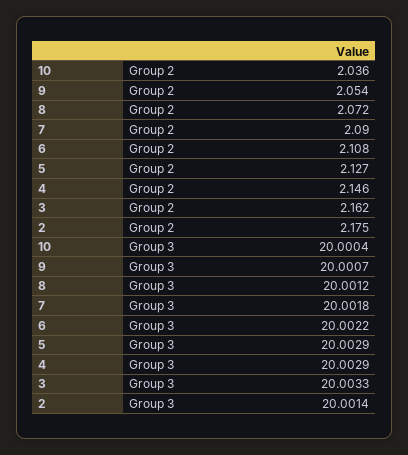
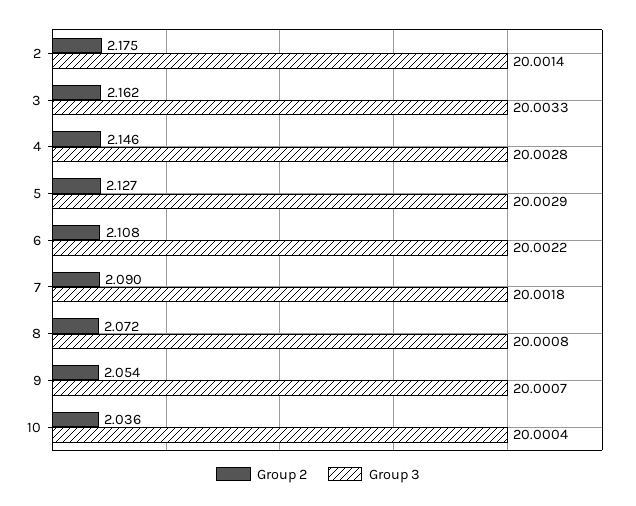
  {
    "Group 2": {
      "10": 2.036,
      "9": 2.054,
      "8": 2.072,
      "7": 2.09,
      "6": 2.108,
      "5": 2.127,
      "4": 2.146,
      "3": 2.162,
      "2": 2.175
    },
    "Group 3": {
      "10": 20.0004,
      "9": 20.0007,
-     "8": 20.0012,
+     "8": 20.0008,
      "7": 20.0018,
      "6": 20.0022,
      "5": 20.0029,
-     "4": 20.0029,
+     "4": 20.0028,
      "3": 20.0033,
      "2": 20.0014
    }
  }

